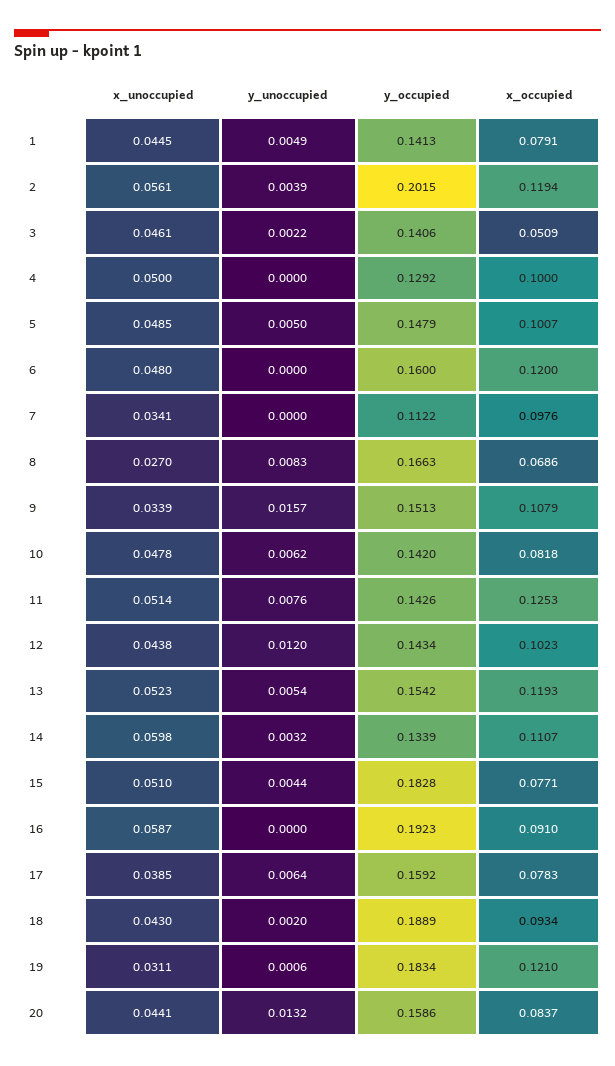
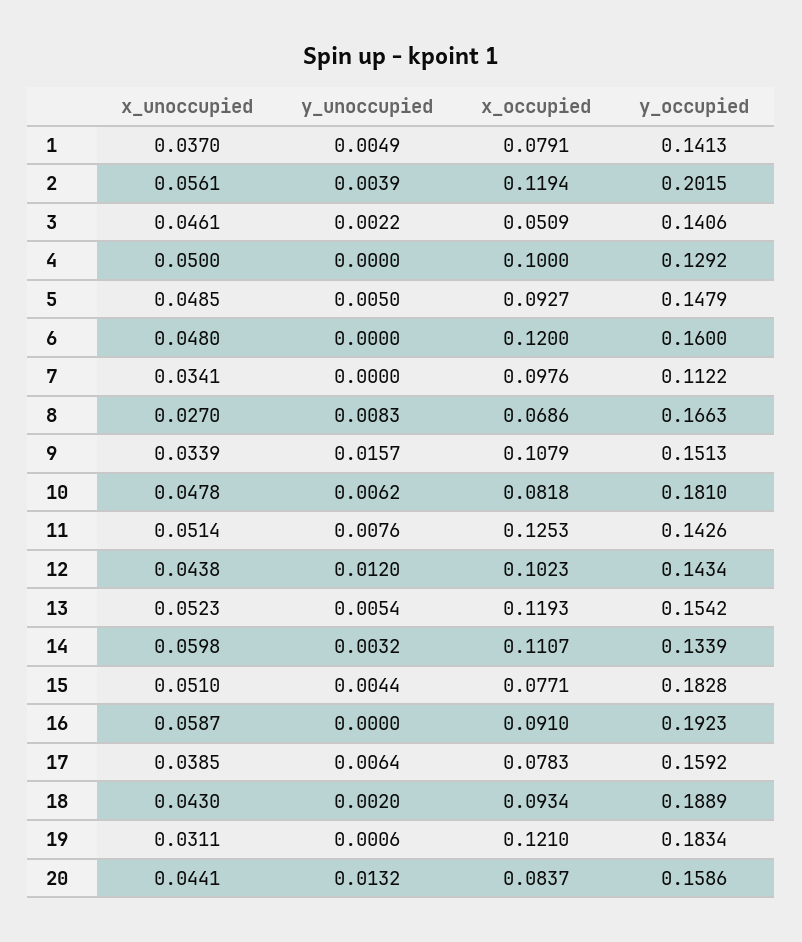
  {
    "x_unoccupied": {
-     "1": 0.0445,
+     "1": 0.037,
      "2": 0.0561,
      "3": 0.0461,
      "4": 0.05,
      "5": 0.0485,
      "6": 0.048,
      "7": 0.0341,
      "8": 0.027,
      "9": 0.0339,
      "10": 0.0478,
      "11": 0.0514,
      "12": 0.0438,
      "13": 0.0523,
      "14": 0.0598,
      "15": 0.051,
      "16": 0.0587,
      "17": 0.0385,
      "18": 0.043,
      "19": 0.0311,
      "20": 0.0441
    },
    "y_unoccupied": {
      "1": 0.0049,
      "2": 0.0039,
      "3": 0.0022,
      "4": 0,
      "5": 0.005,
      "6": 0,
      "7": 0,
      "8": 0.0083,
      "9": 0.0157,
      "10": 0.0062,
      "11": 0.0076,
      "12": 0.012,
      "13": 0.0054,
      "14": 0.0032,
      "15": 0.0044,
      "16": 0,
      "17": 0.0064,
      "18": 0.002,
      "19": 0.0006,
      "20": 0.0132
    },
    "y_occupied": {
      "1": 0.1413,
      "2": 0.2015,
      "3": 0.1406,
      "4": 0.1292,
      "5": 0.1479,
      "6": 0.16,
      "7": 0.1122,
      "8": 0.1663,
      "9": 0.1513,
-     "10": 0.142,
+     "10": 0.181,
      "11": 0.1426,
      "12": 0.1434,
      "13": 0.1542,
      "14": 0.1339,
      "15": 0.1828,
      "16": 0.1923,
      "17": 0.1592,
      "18": 0.1889,
      "19": 0.1834,
      "20": 0.1586
    },
    "x_occupied": {
      "1": 0.0791,
      "2": 0.1194,
      "3": 0.0509,
      "4": 0.1,
-     "5": 0.1007,
+     "5": 0.0927,
      "6": 0.12,
      "7": 0.0976,
      "8": 0.0686,
      "9": 0.1079,
      "10": 0.0818,
      "11": 0.1253,
      "12": 0.1023,
      "13": 0.1193,
      "14": 0.1107,
      "15": 0.0771,
      "16": 0.091,
      "17": 0.0783,
      "18": 0.0934,
      "19": 0.121,
      "20": 0.0837
    }
  }

